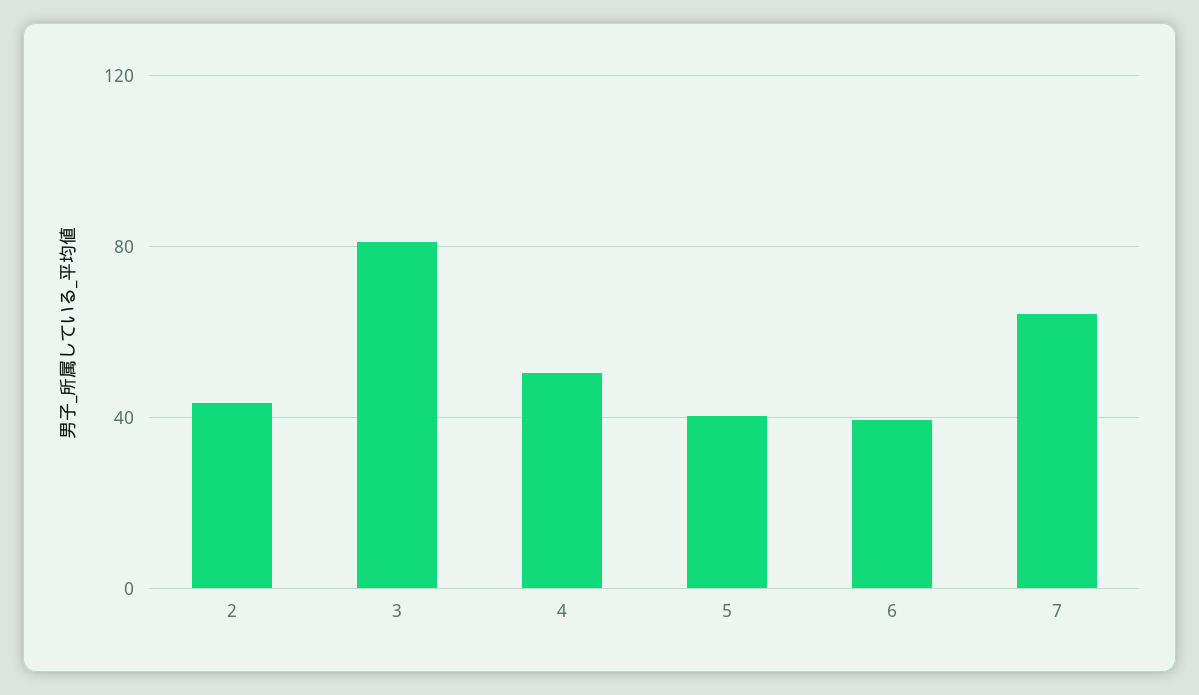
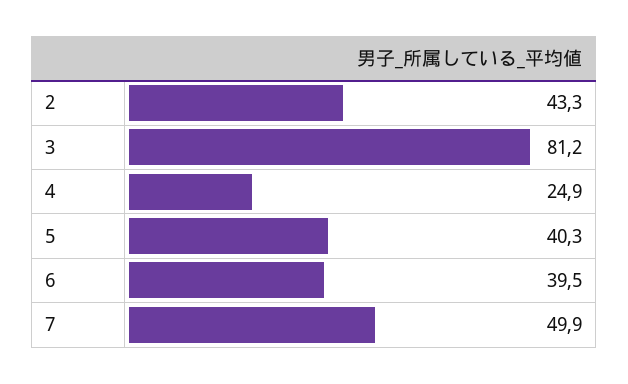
  {
    "2": 43.3,
    "3": 81.2,
-   "4": 50,
+   "4": 24.9,
    "5": 40.3,
    "6": 39.5,
-   "7": 65
+   "7": 49.9
  }

